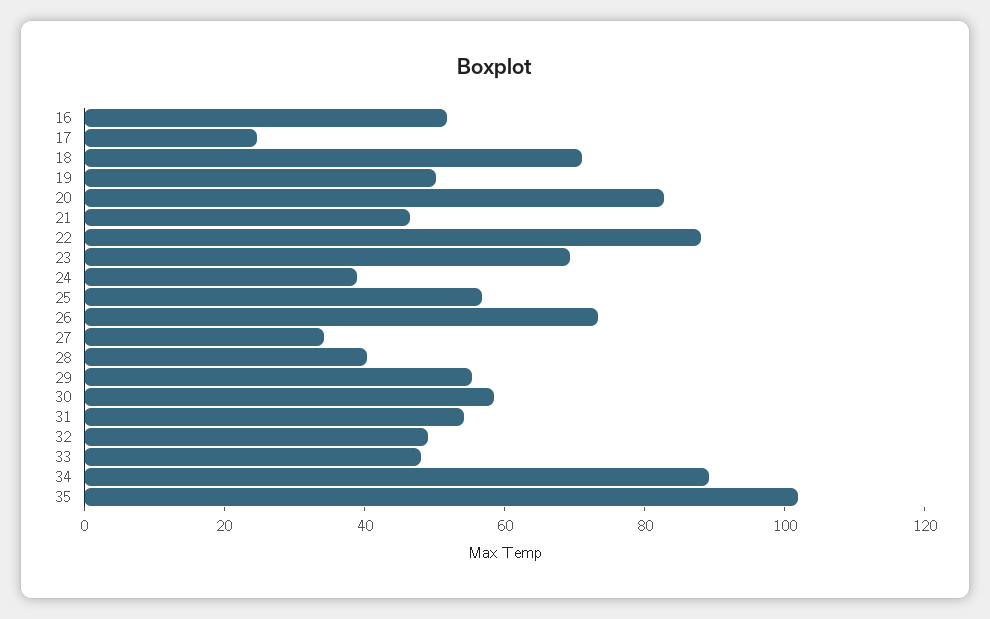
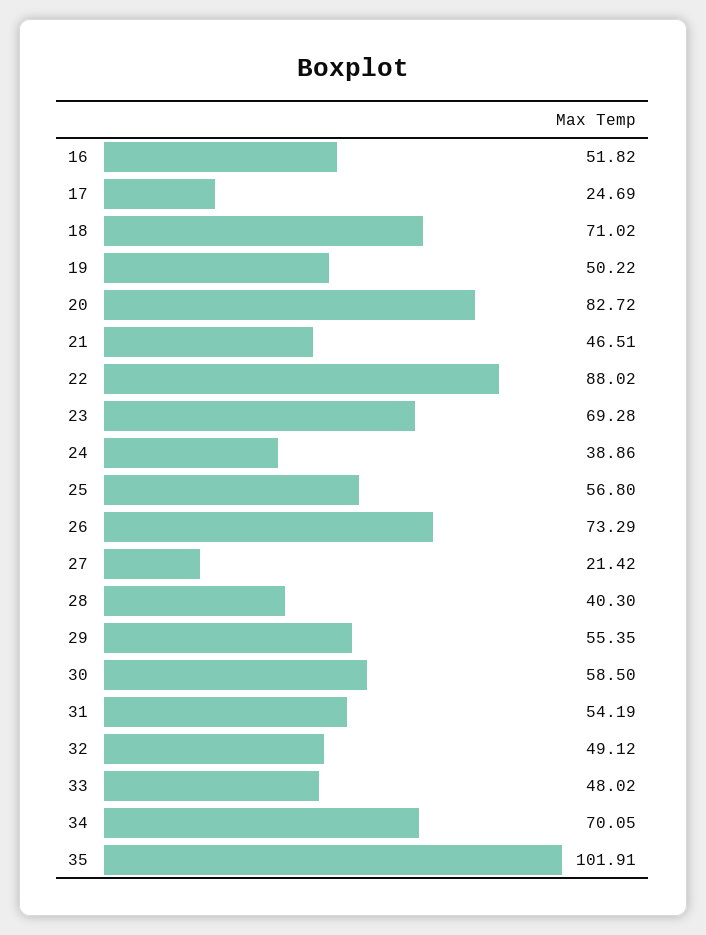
  {
    "16": 51.82,
    "17": 24.69,
    "18": 71.02,
    "19": 50.22,
    "20": 82.72,
    "21": 46.51,
    "22": 88.02,
    "23": 69.28,
    "24": 38.86,
    "25": 56.8,
    "26": 73.29,
-   "27": 35,
+   "27": 21.42,
    "28": 40.3,
    "29": 55.35,
    "30": 58.5,
    "31": 54.19,
    "32": 49.12,
    "33": 48.02,
-   "34": 90,
+   "34": 70.05,
    "35": 101.91
  }

